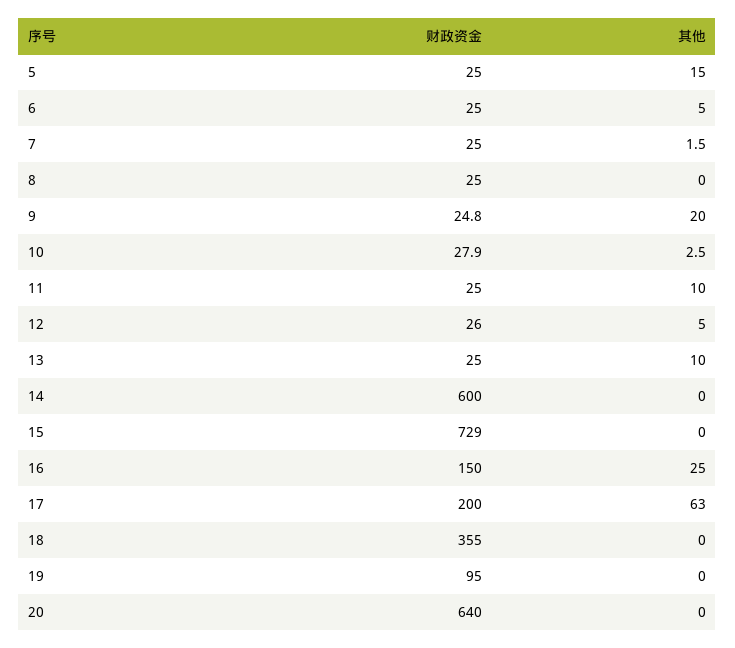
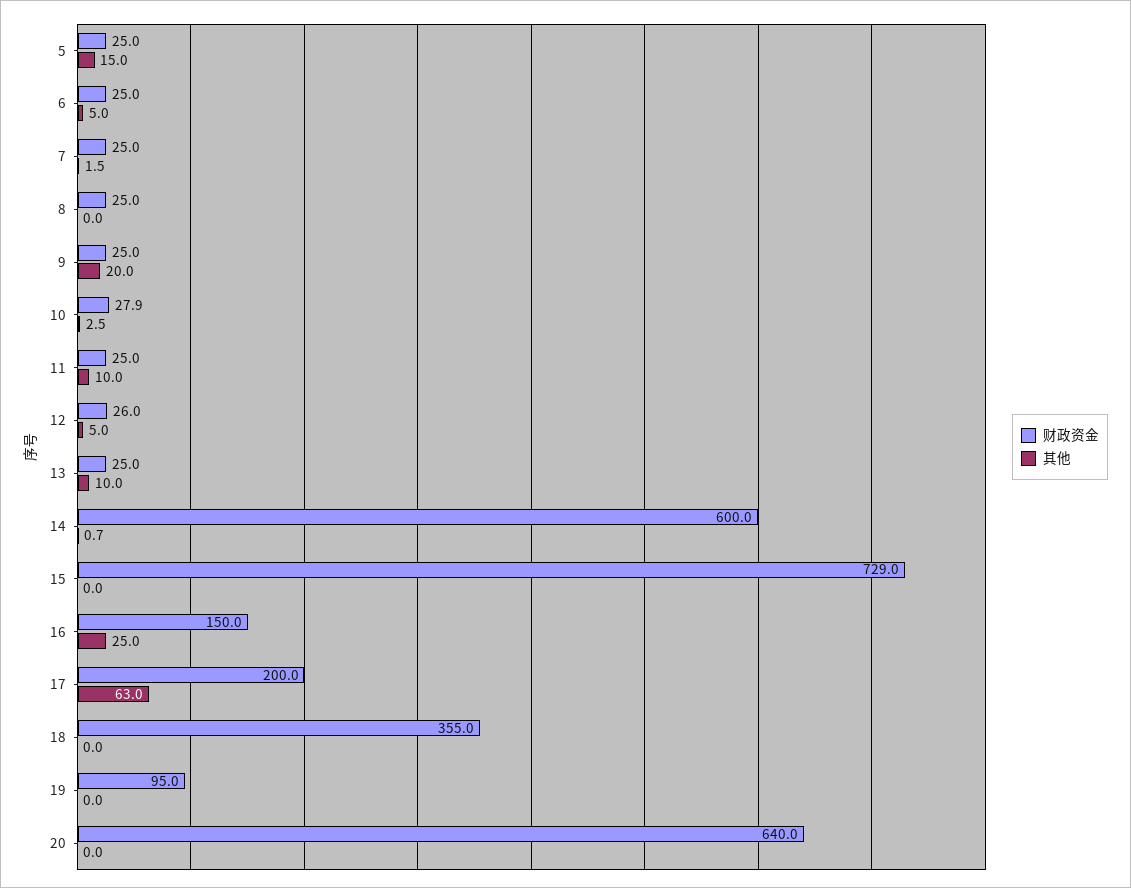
  {
    "财政资金": {
      "5": 25,
      "6": 25,
      "7": 25,
      "8": 25,
-     "9": 24.8,
+     "9": 25,
      "10": 27.9,
      "11": 25,
      "12": 26,
      "13": 25,
      "14": 600,
      "15": 729,
      "16": 150,
      "17": 200,
      "18": 355,
      "19": 95,
      "20": 640
    },
    "其他": {
      "5": 15,
      "6": 5,
      "7": 1.5,
      "8": 0,
      "9": 20,
      "10": 2.5,
      "11": 10,
      "12": 5,
      "13": 10,
-     "14": 0,
+     "14": 0.7,
      "15": 0,
      "16": 25,
      "17": 63,
      "18": 0,
      "19": 0,
      "20": 0
    }
  }

